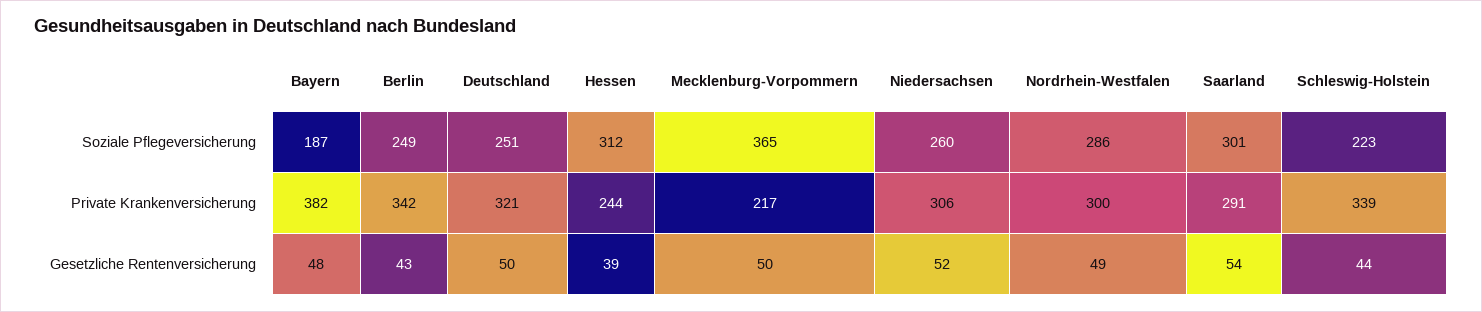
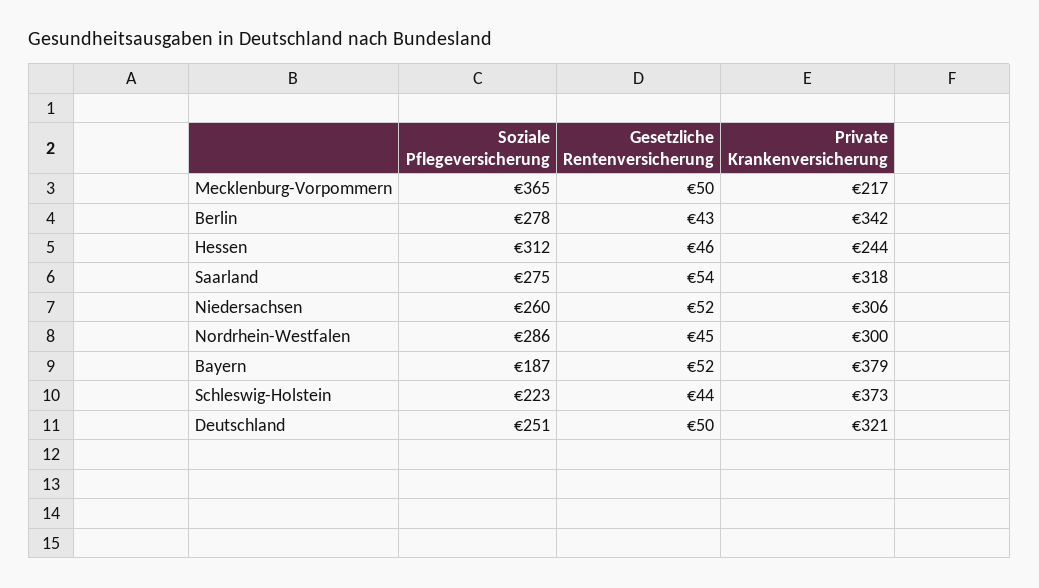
  {
    "Bayern": {
      "Soziale Pflegeversicherung": 187,
-     "Private Krankenversicherung": 382,
+     "Private Krankenversicherung": 379,
-     "Gesetzliche Rentenversicherung": 48
+     "Gesetzliche Rentenversicherung": 52
    },
    "Berlin": {
-     "Soziale Pflegeversicherung": 249,
+     "Soziale Pflegeversicherung": 278,
      "Private Krankenversicherung": 342,
      "Gesetzliche Rentenversicherung": 43
    },
    "Deutschland": {
      "Soziale Pflegeversicherung": 251,
      "Private Krankenversicherung": 321,
      "Gesetzliche Rentenversicherung": 50
    },
    "Hessen": {
      "Soziale Pflegeversicherung": 312,
      "Private Krankenversicherung": 244,
-     "Gesetzliche Rentenversicherung": 39
+     "Gesetzliche Rentenversicherung": 46
    },
    "Mecklenburg-Vorpommern": {
      "Soziale Pflegeversicherung": 365,
      "Private Krankenversicherung": 217,
      "Gesetzliche Rentenversicherung": 50
    },
    "Niedersachsen": {
      "Soziale Pflegeversicherung": 260,
      "Private Krankenversicherung": 306,
      "Gesetzliche Rentenversicherung": 52
    },
    "Nordrhein-Westfalen": {
      "Soziale Pflegeversicherung": 286,
      "Private Krankenversicherung": 300,
-     "Gesetzliche Rentenversicherung": 49
+     "Gesetzliche Rentenversicherung": 45
    },
    "Saarland": {
-     "Soziale Pflegeversicherung": 301,
+     "Soziale Pflegeversicherung": 275,
-     "Private Krankenversicherung": 291,
+     "Private Krankenversicherung": 318,
      "Gesetzliche Rentenversicherung": 54
    },
    "Schleswig-Holstein": {
      "Soziale Pflegeversicherung": 223,
-     "Private Krankenversicherung": 339,
+     "Private Krankenversicherung": 373,
      "Gesetzliche Rentenversicherung": 44
    }
  }

